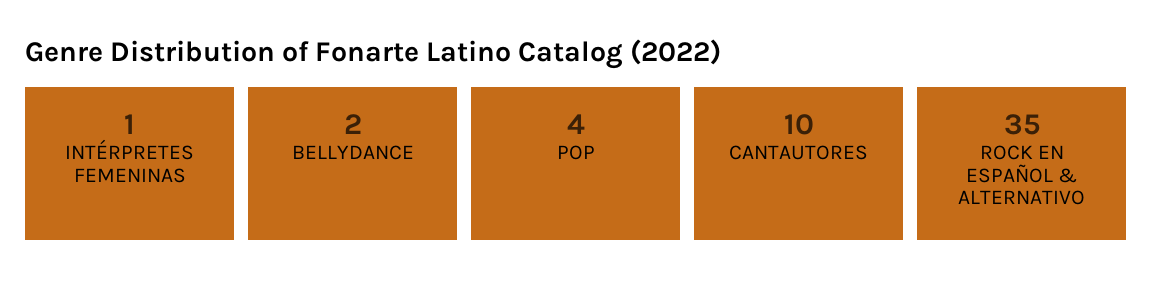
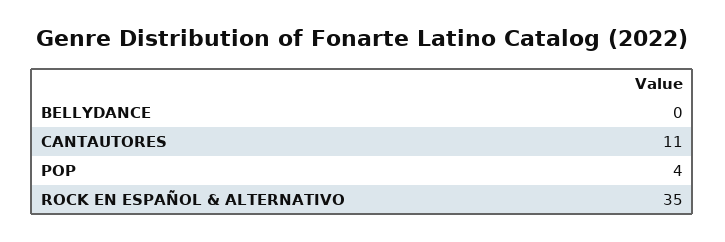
  {
-   "INTÉRPRETES FEMENINAS": 1,
-   "BELLYDANCE": 2,
+   "BELLYDANCE": 0,
    "POP": 4,
-   "CANTAUTORES": 10,
+   "CANTAUTORES": 11,
    "ROCK EN ESPAÑOL & ALTERNATIVO": 35
  }

